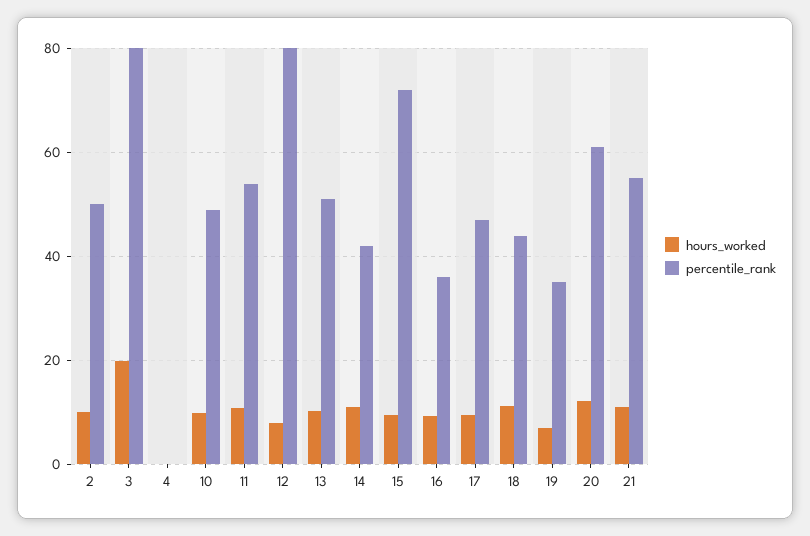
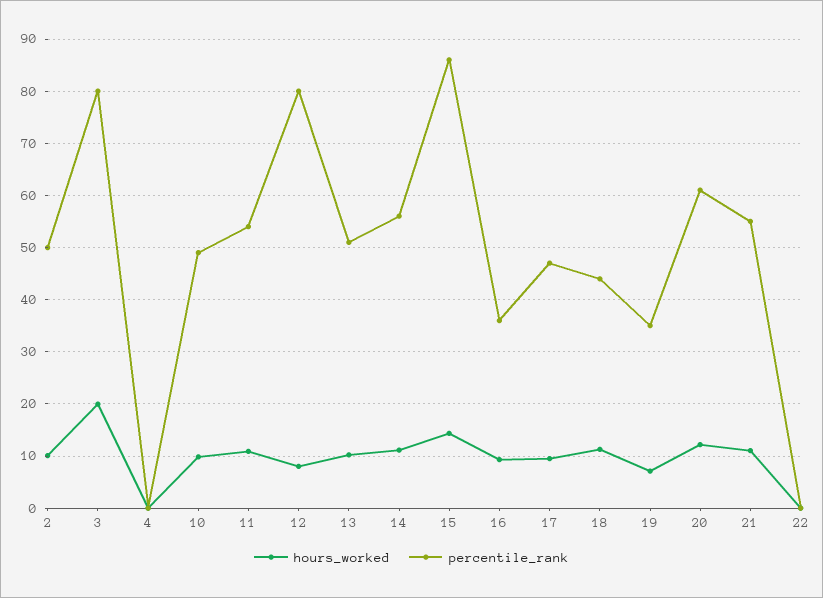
  {
    "hours_worked": {
      "2": 10,
      "3": 20,
      "4": 0,
      "10": 10,
      "11": 10,
      "12": 8,
      "13": 10,
      "14": 12,
-     "15": 10,
+     "15": 14,
      "16": 10,
      "17": 10,
      "18": 12,
      "19": 8,
      "20": 12,
-     "21": 12
+     "21": 12,
+     "22": 0
    },
    "percentile_rank": {
      "2": 50,
      "3": 80,
      "4": 0,
      "10": 50,
      "11": 54,
      "12": 80,
      "13": 52,
-     "14": 42,
+     "14": 56,
-     "15": 72,
+     "15": 86,
      "16": 36,
      "17": 48,
      "18": 44,
      "19": 36,
      "20": 62,
-     "21": 56
+     "21": 56,
+     "22": 0
    }
  }

